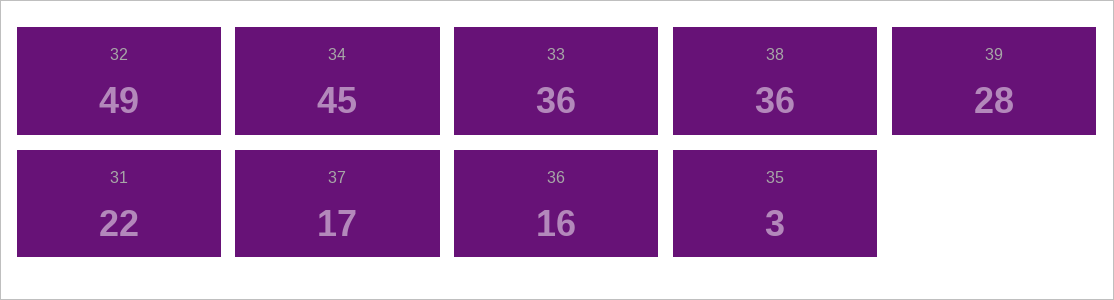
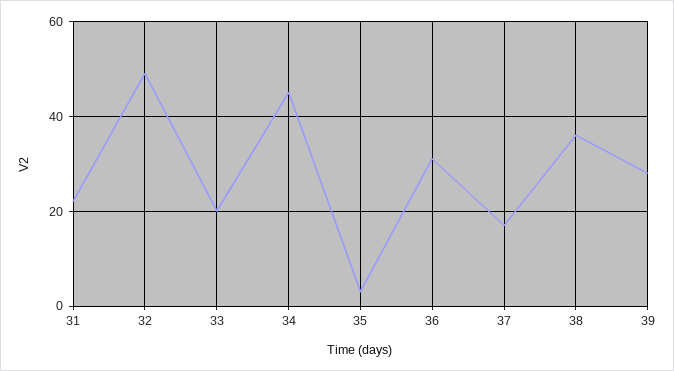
  {
    "32": 49,
    "34": 45,
-   "33": 36,
+   "33": 20,
    "38": 36,
    "39": 28,
    "31": 22,
    "37": 17,
-   "36": 16,
+   "36": 30,
    "35": 3
  }

